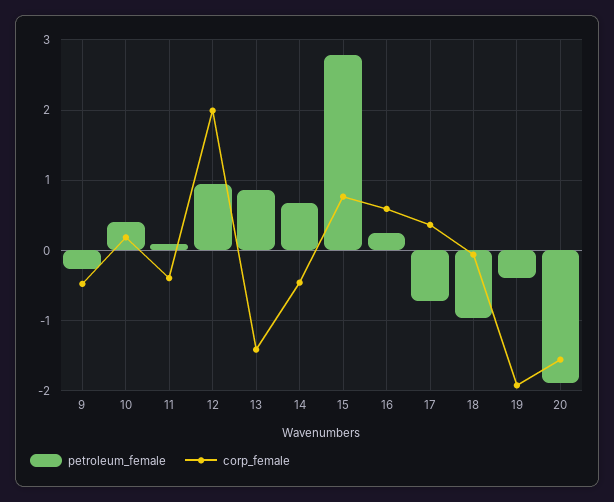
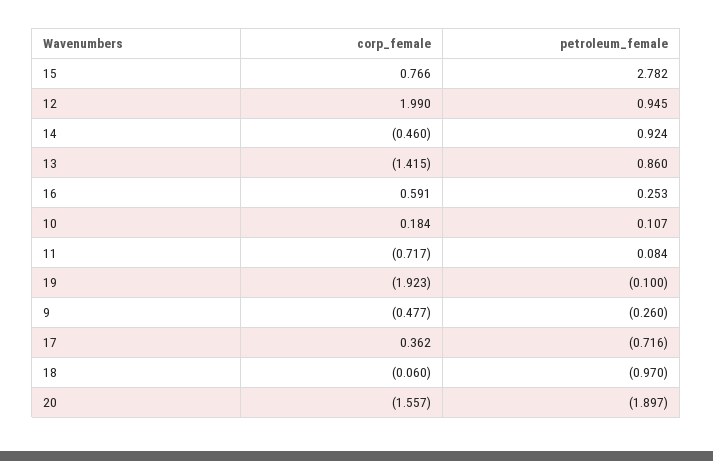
  {
    "petroleum_female": {
      "9": -0.26,
-     "10": 0.4,
+     "10": 0.107,
      "11": 0.084,
      "12": 0.945,
      "13": 0.86,
-     "14": 0.7,
+     "14": 0.924,
      "15": 2.782,
      "16": 0.253,
      "17": -0.716,
      "18": -0.97,
-     "19": -0.4,
+     "19": -0.1,
      "20": -1.897
    },
    "corp_female": {
      "9": -0.477,
      "10": 0.184,
-     "11": -0.4,
+     "11": -0.717,
      "12": 1.99,
      "13": -1.415,
      "14": -0.46,
      "15": 0.766,
      "16": 0.591,
      "17": 0.362,
      "18": -0.06,
      "19": -1.923,
      "20": -1.557
    }
  }

